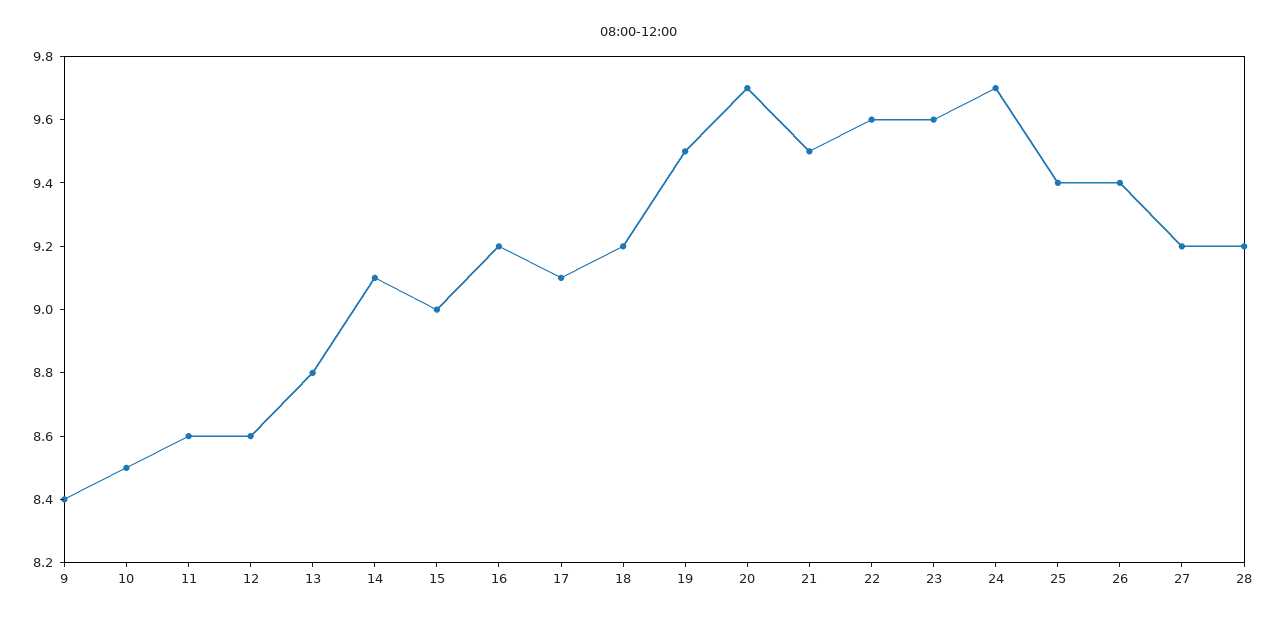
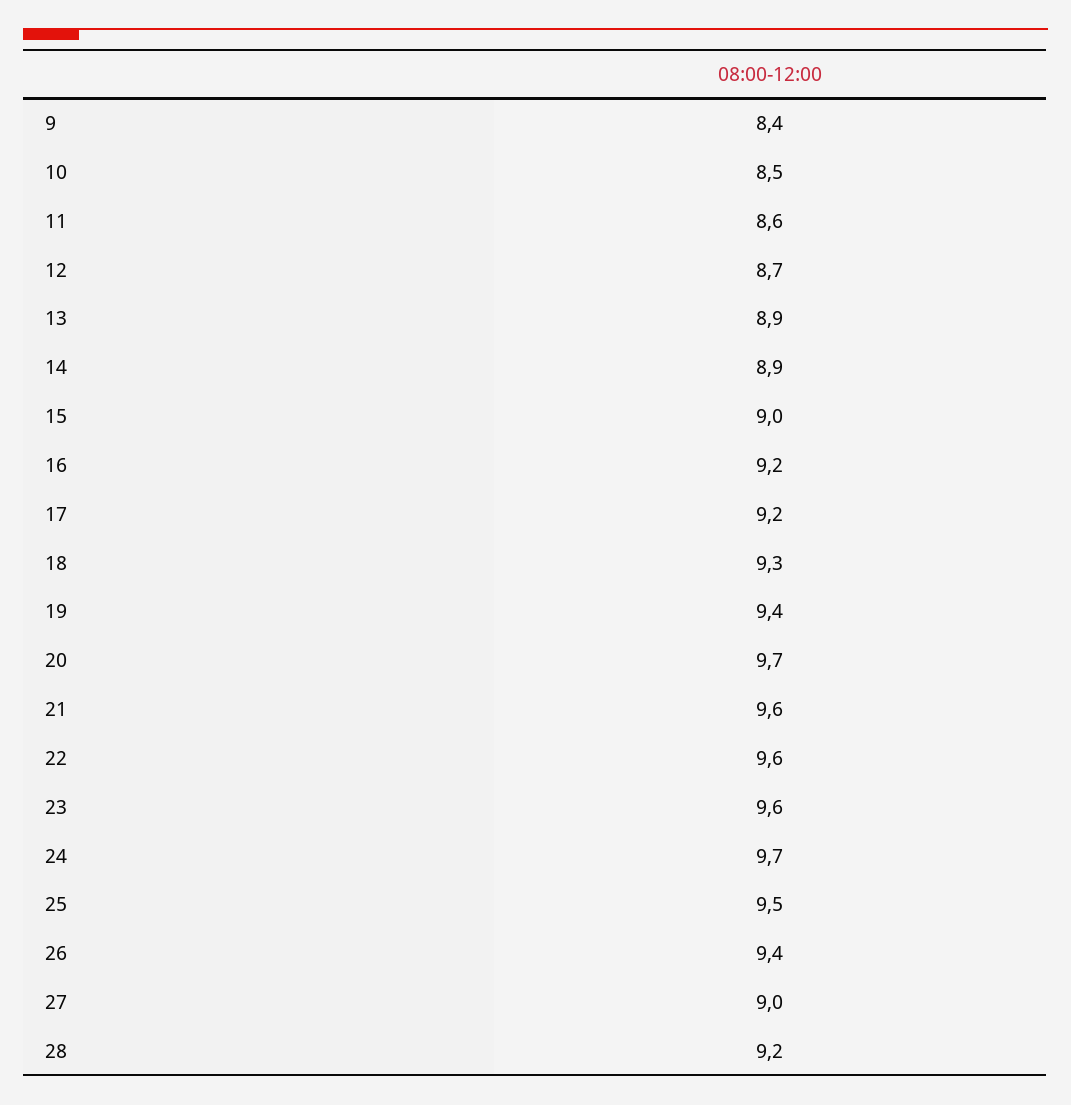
  {
    "9": 8.4,
    "10": 8.5,
    "11": 8.6,
-   "12": 8.6,
+   "12": 8.7,
-   "13": 8.8,
+   "13": 8.9,
-   "14": 9.1,
+   "14": 8.9,
    "15": 9,
    "16": 9.2,
-   "17": 9.1,
+   "17": 9.2,
-   "18": 9.2,
+   "18": 9.3,
-   "19": 9.5,
+   "19": 9.4,
    "20": 9.7,
-   "21": 9.5,
+   "21": 9.6,
    "22": 9.6,
    "23": 9.6,
    "24": 9.7,
-   "25": 9.4,
+   "25": 9.5,
    "26": 9.4,
-   "27": 9.2,
+   "27": 9,
    "28": 9.2
  }

